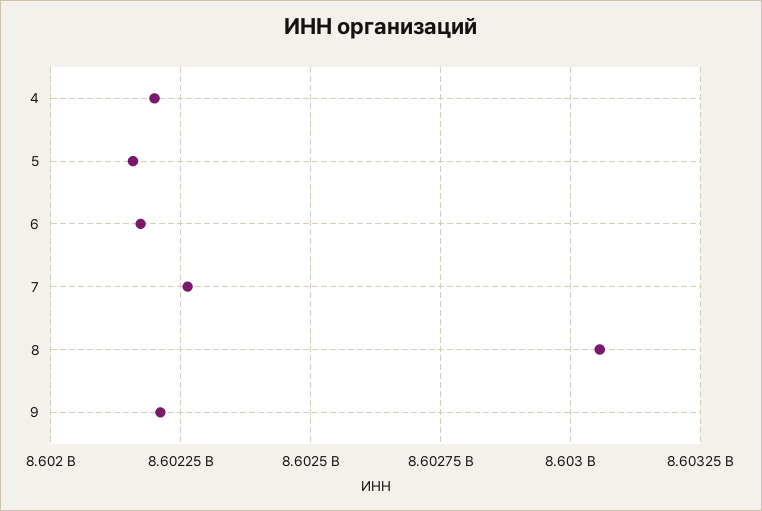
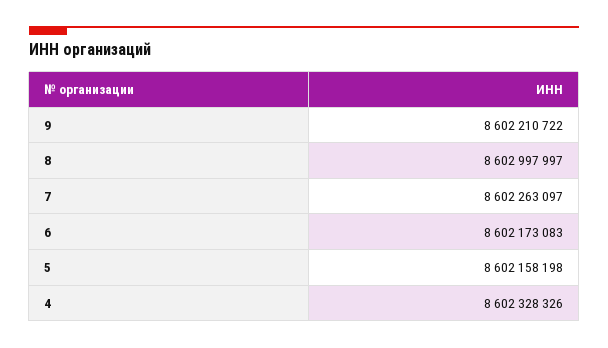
  {
-   "4": 8602200000,
+   "4": 8602328326,
    "5": 8602158198,
    "6": 8602173083,
    "7": 8602263097,
-   "8": 8603050000,
+   "8": 8602997997,
    "9": 8602210722
  }

